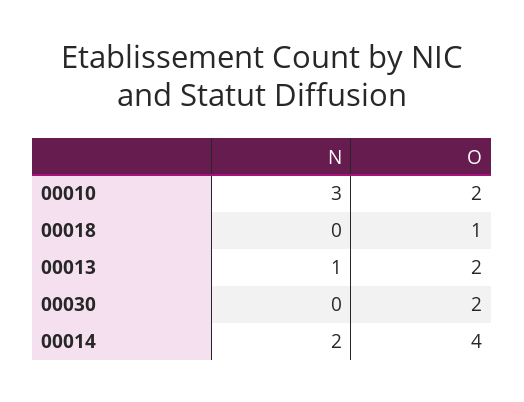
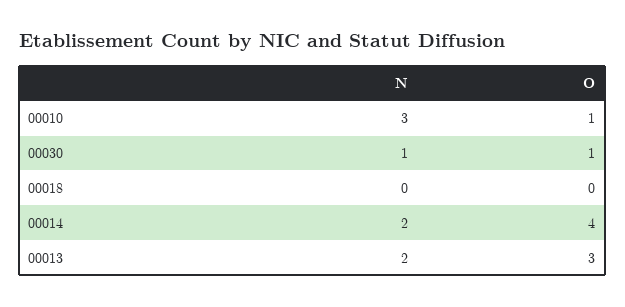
  {
    "N": {
      "00010": 3,
      "00018": 0,
-     "00013": 1,
+     "00013": 2,
-     "00030": 0,
+     "00030": 1,
      "00014": 2
    },
    "O": {
-     "00010": 2,
+     "00010": 1,
-     "00018": 1,
+     "00018": 0,
-     "00013": 2,
+     "00013": 3,
-     "00030": 2,
+     "00030": 1,
      "00014": 4
    }
  }

